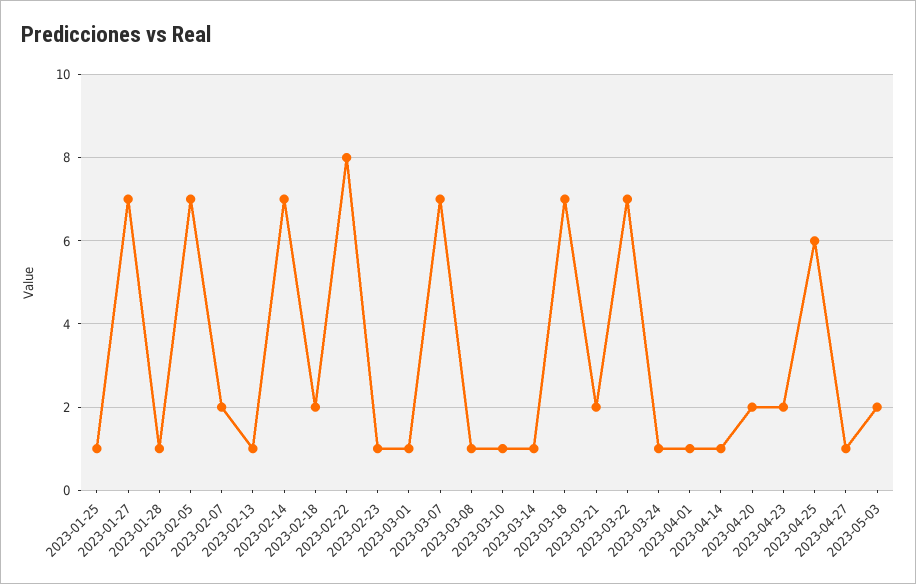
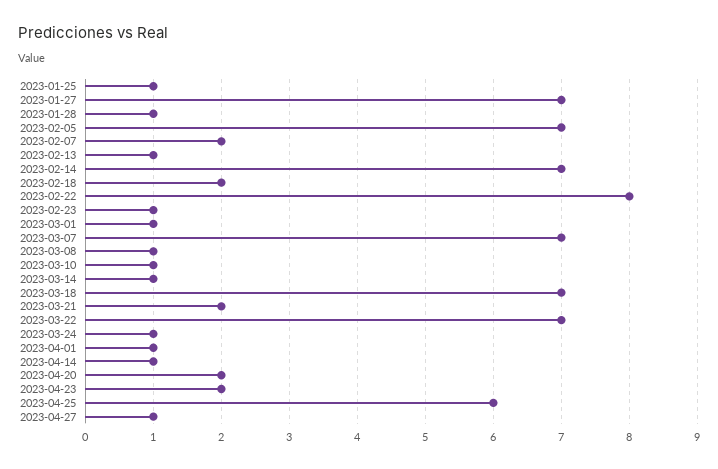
  {
    "2023-01-25": 1,
    "2023-01-27": 7,
    "2023-01-28": 1,
    "2023-02-05": 7,
    "2023-02-07": 2,
    "2023-02-13": 1,
    "2023-02-14": 7,
    "2023-02-18": 2,
    "2023-02-22": 8,
    "2023-02-23": 1,
    "2023-03-01": 1,
    "2023-03-07": 7,
    "2023-03-08": 1,
    "2023-03-10": 1,
    "2023-03-14": 1,
    "2023-03-18": 7,
    "2023-03-21": 2,
    "2023-03-22": 7,
    "2023-03-24": 1,
    "2023-04-01": 1,
    "2023-04-14": 1,
    "2023-04-20": 2,
    "2023-04-23": 2,
    "2023-04-25": 6,
-   "2023-04-27": 1,
+   "2023-04-27": 1
-   "2023-05-03": 2
  }

